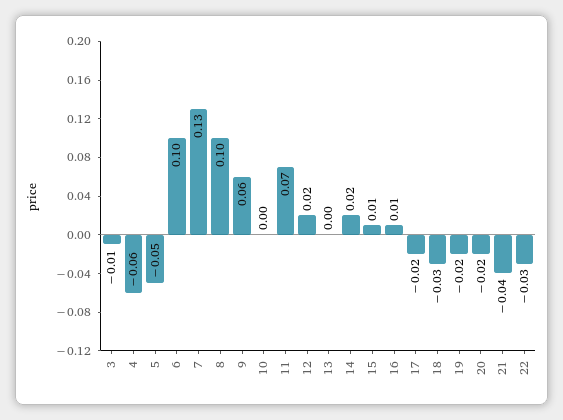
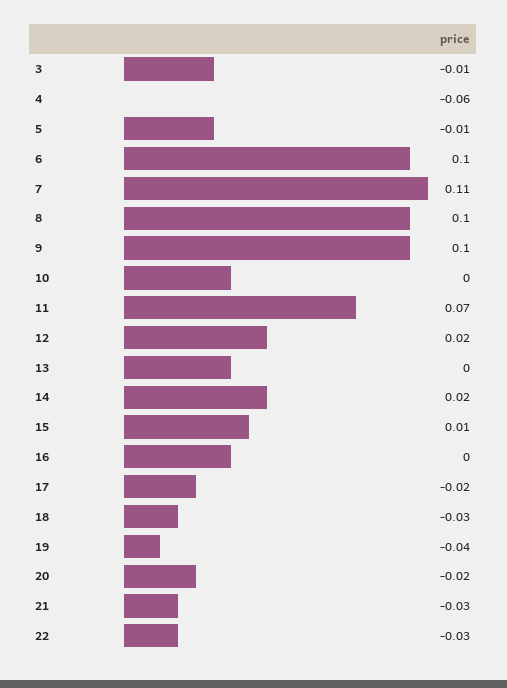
  {
    "3": -0.01,
    "4": -0.06,
-   "5": -0.05,
+   "5": -0.01,
    "6": 0.1,
-   "7": 0.13,
+   "7": 0.11,
    "8": 0.1,
-   "9": 0.06,
+   "9": 0.1,
    "10": 0,
    "11": 0.07,
    "12": 0.02,
    "13": 0,
    "14": 0.02,
    "15": 0.01,
-   "16": 0.01,
+   "16": 0,
    "17": -0.02,
    "18": -0.03,
-   "19": -0.02,
+   "19": -0.04,
    "20": -0.02,
-   "21": -0.04,
+   "21": -0.03,
    "22": -0.03
  }

